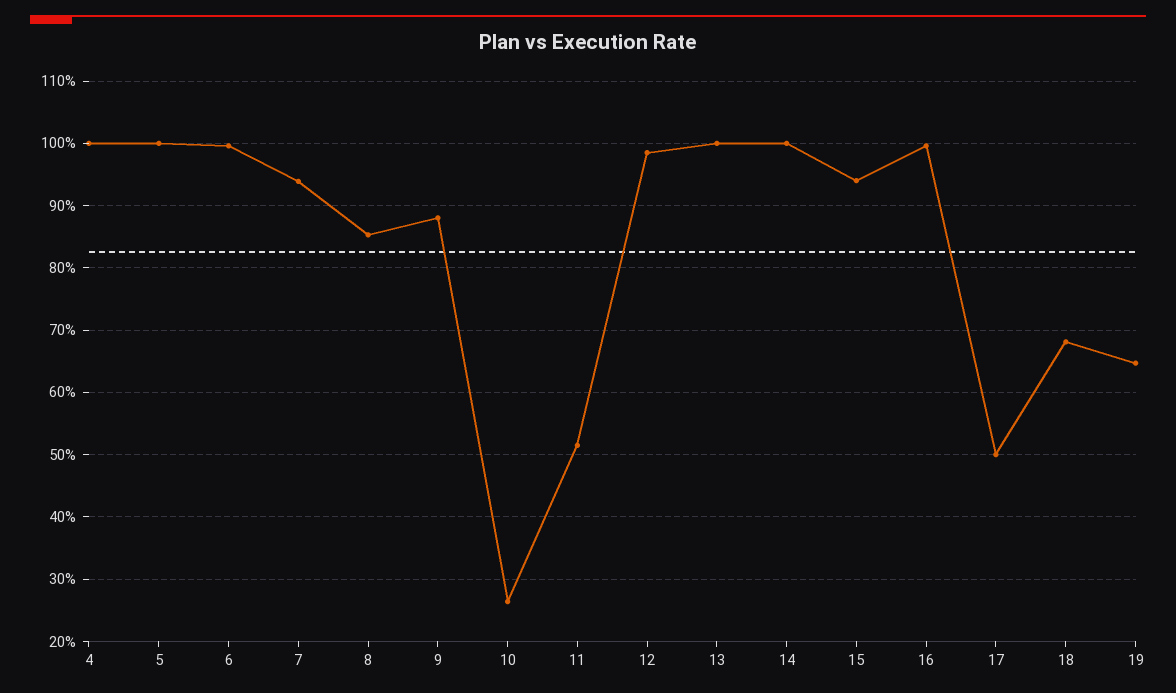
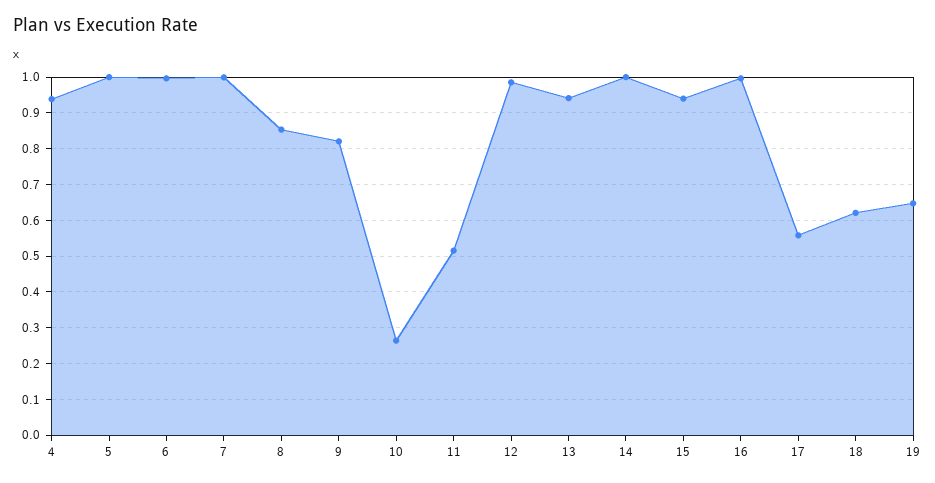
  {
-   "4": 1,
+   "4": 0.94,
    "5": 1,
    "6": 1,
-   "7": 0.94,
+   "7": 1,
    "8": 0.85,
-   "9": 0.88,
+   "9": 0.82,
    "10": 0.26,
    "11": 0.52,
    "12": 0.99,
-   "13": 1,
+   "13": 0.94,
    "14": 1,
    "15": 0.94,
    "16": 1,
-   "17": 0.5,
+   "17": 0.56,
-   "18": 0.68,
+   "18": 0.62,
    "19": 0.65
  }

